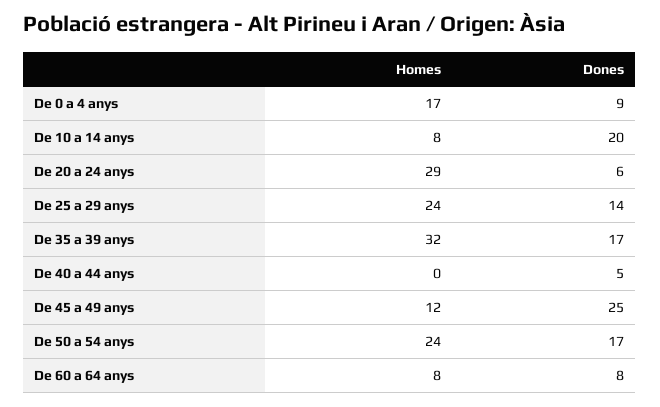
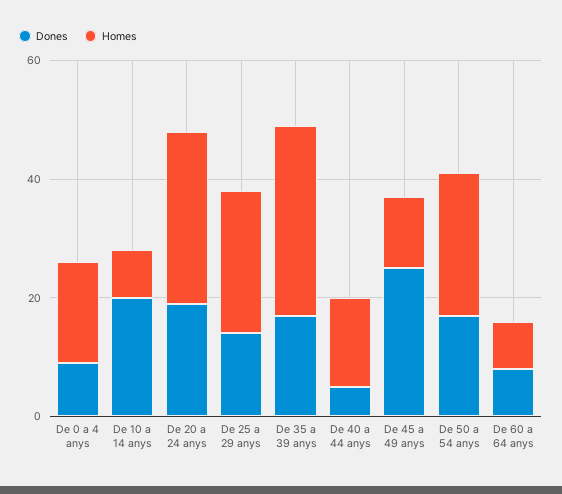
  {
    "Homes": {
      "De 0 a 4 anys": 17,
      "De 10 a 14 anys": 8,
      "De 20 a 24 anys": 29,
      "De 25 a 29 anys": 24,
      "De 35 a 39 anys": 32,
-     "De 40 a 44 anys": 0,
+     "De 40 a 44 anys": 15,
      "De 45 a 49 anys": 12,
      "De 50 a 54 anys": 24,
      "De 60 a 64 anys": 8
    },
    "Dones": {
      "De 0 a 4 anys": 9,
      "De 10 a 14 anys": 20,
-     "De 20 a 24 anys": 6,
+     "De 20 a 24 anys": 20,
      "De 25 a 29 anys": 14,
      "De 35 a 39 anys": 17,
      "De 40 a 44 anys": 5,
      "De 45 a 49 anys": 25,
      "De 50 a 54 anys": 17,
      "De 60 a 64 anys": 8
    }
  }

